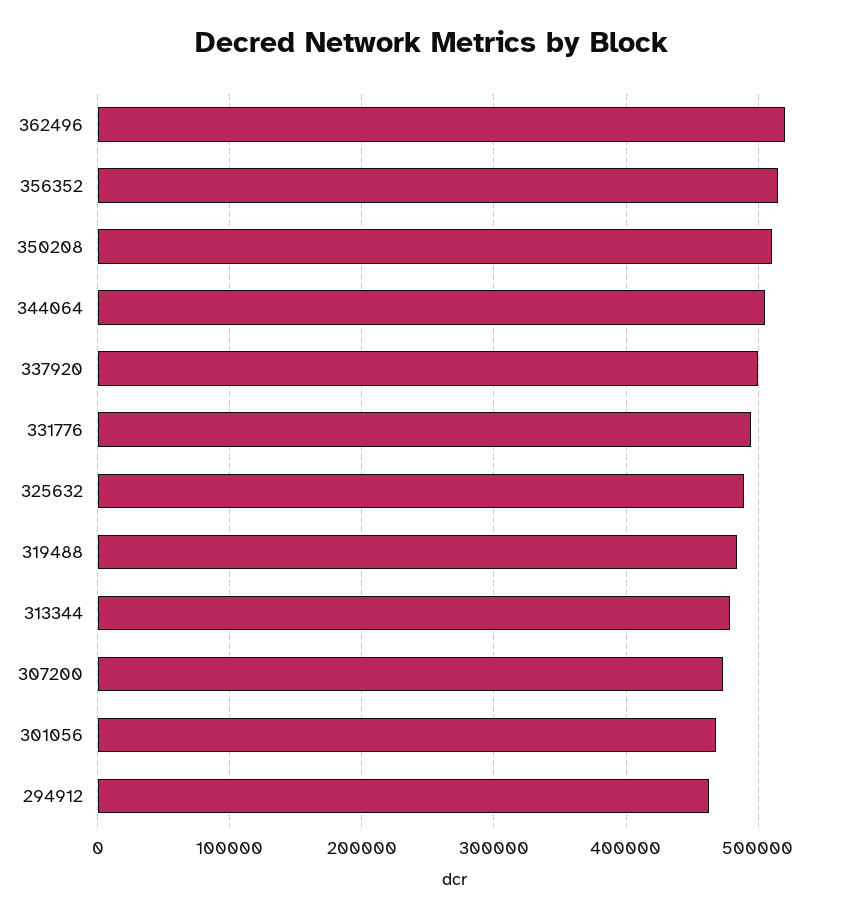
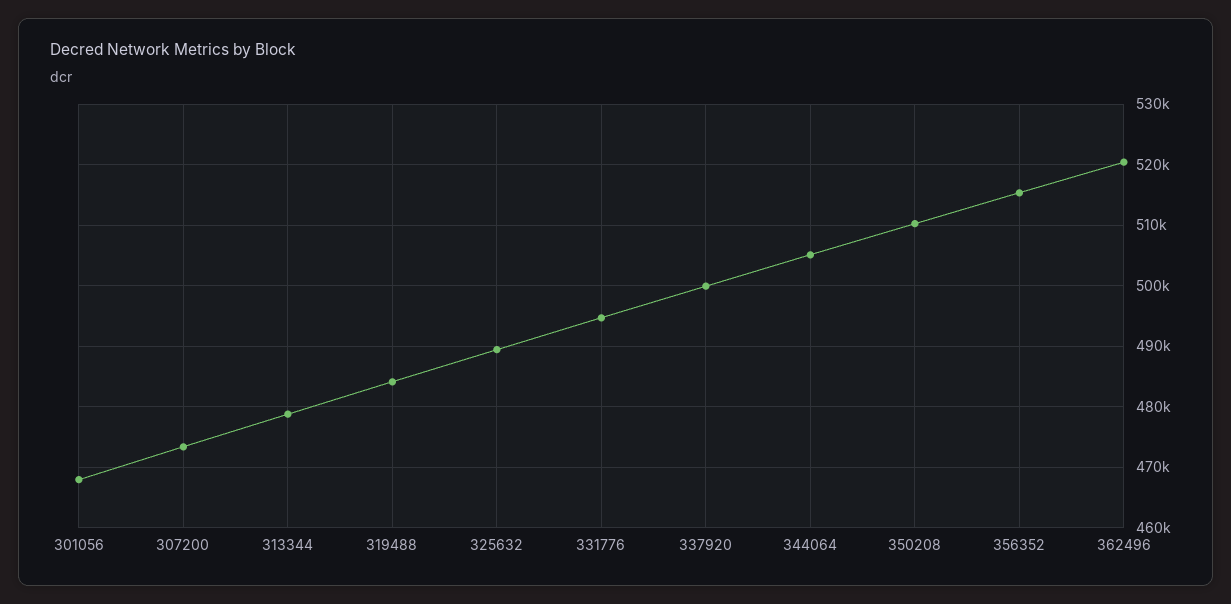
  {
    "362496": 520000,
    "356352": 515000,
    "350208": 510000,
    "344064": 505000,
    "337920": 500000,
    "331776": 495000,
    "325632": 489000,
    "319488": 484000,
    "313344": 479000,
    "307200": 473000,
-   "301056": 468000,
+   "301056": 468000
-   "294912": 460000
  }

